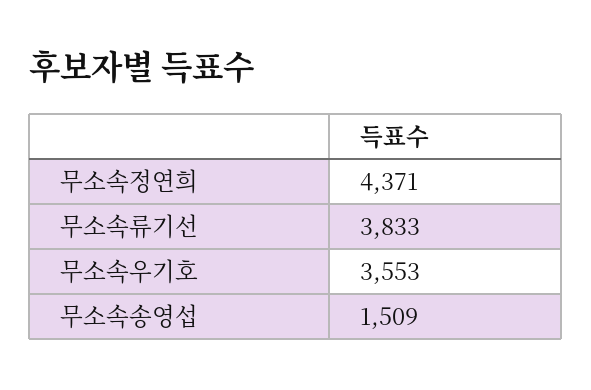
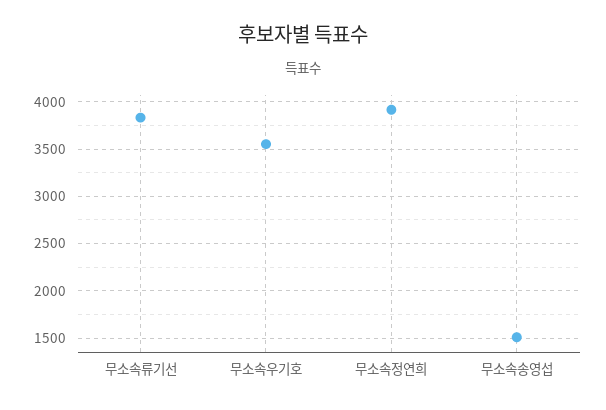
  {
-   "무소속정연희": 4371,
+   "무소속정연희": 3900,
    "무소속류기선": 3833,
    "무소속우기호": 3553,
    "무소속송영섭": 1509
  }

